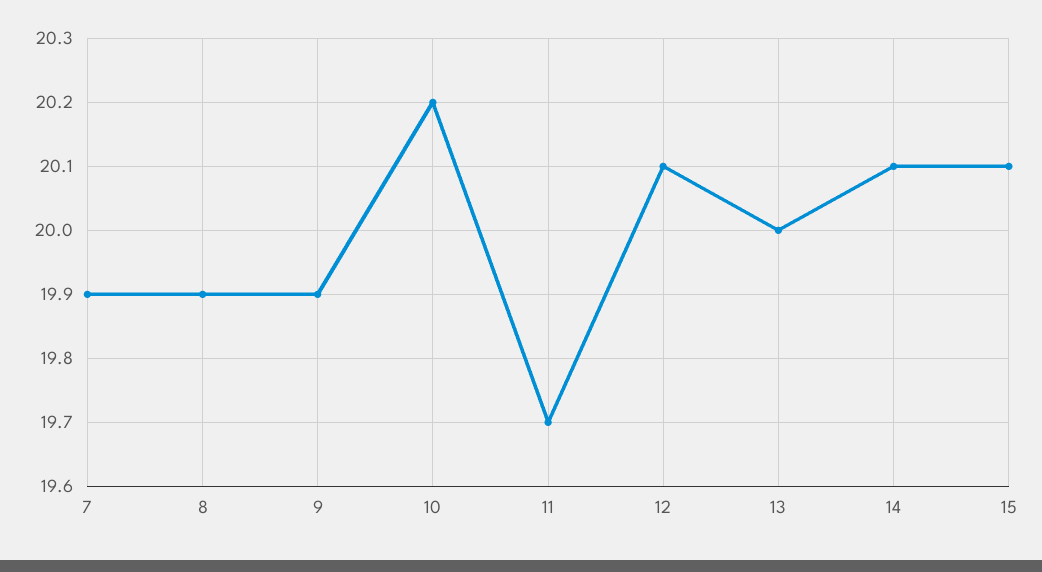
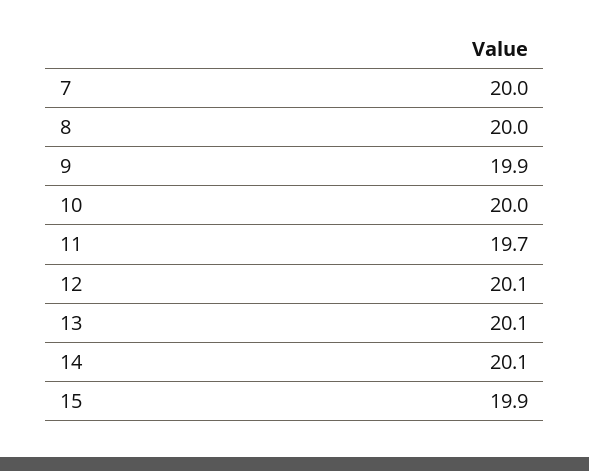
  {
-   "7": 19.9,
+   "7": 20,
-   "8": 19.9,
+   "8": 20,
    "9": 19.9,
-   "10": 20.2,
+   "10": 20,
    "11": 19.7,
    "12": 20.1,
-   "13": 20,
+   "13": 20.1,
    "14": 20.1,
-   "15": 20.1
+   "15": 19.9
  }

